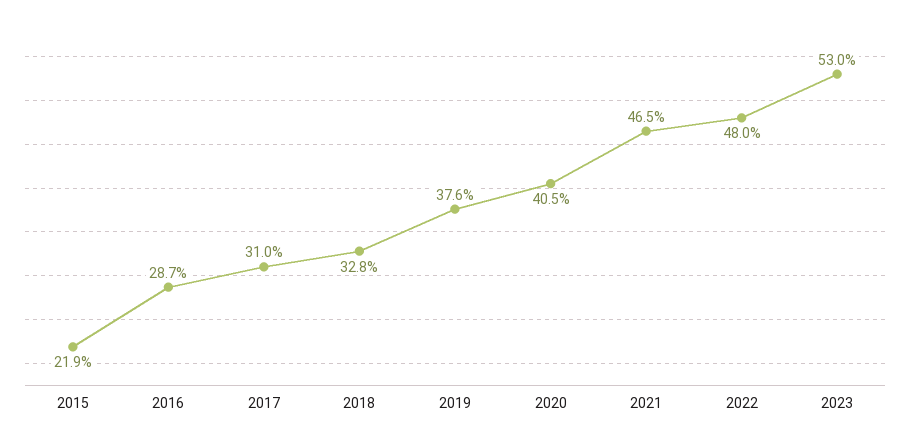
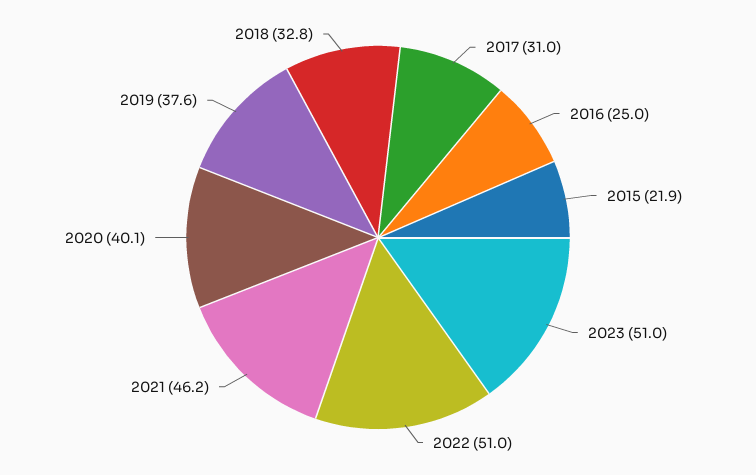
  {
    "2015": 21.9,
-   "2016": 28.7,
+   "2016": 25,
    "2017": 31,
    "2018": 32.8,
    "2019": 37.6,
-   "2020": 40.5,
+   "2020": 40.1,
-   "2021": 46.5,
+   "2021": 46.2,
-   "2022": 48,
+   "2022": 51,
-   "2023": 53
+   "2023": 51
  }

